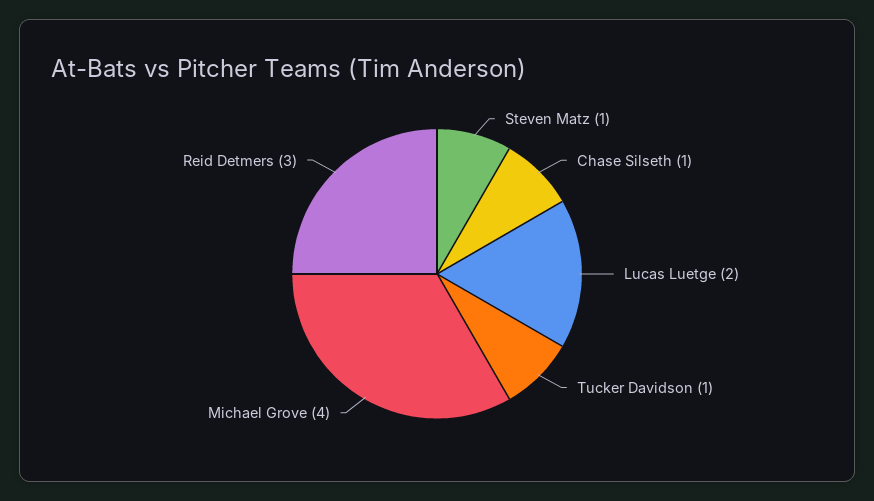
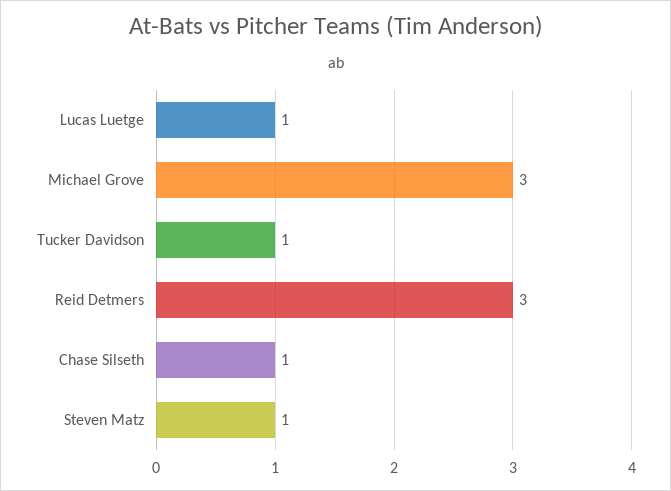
  {
    "Steven Matz": 1,
    "Chase Silseth": 1,
-   "Lucas Luetge": 2,
+   "Lucas Luetge": 1,
    "Tucker Davidson": 1,
-   "Michael Grove": 4,
+   "Michael Grove": 3,
    "Reid Detmers": 3
  }

